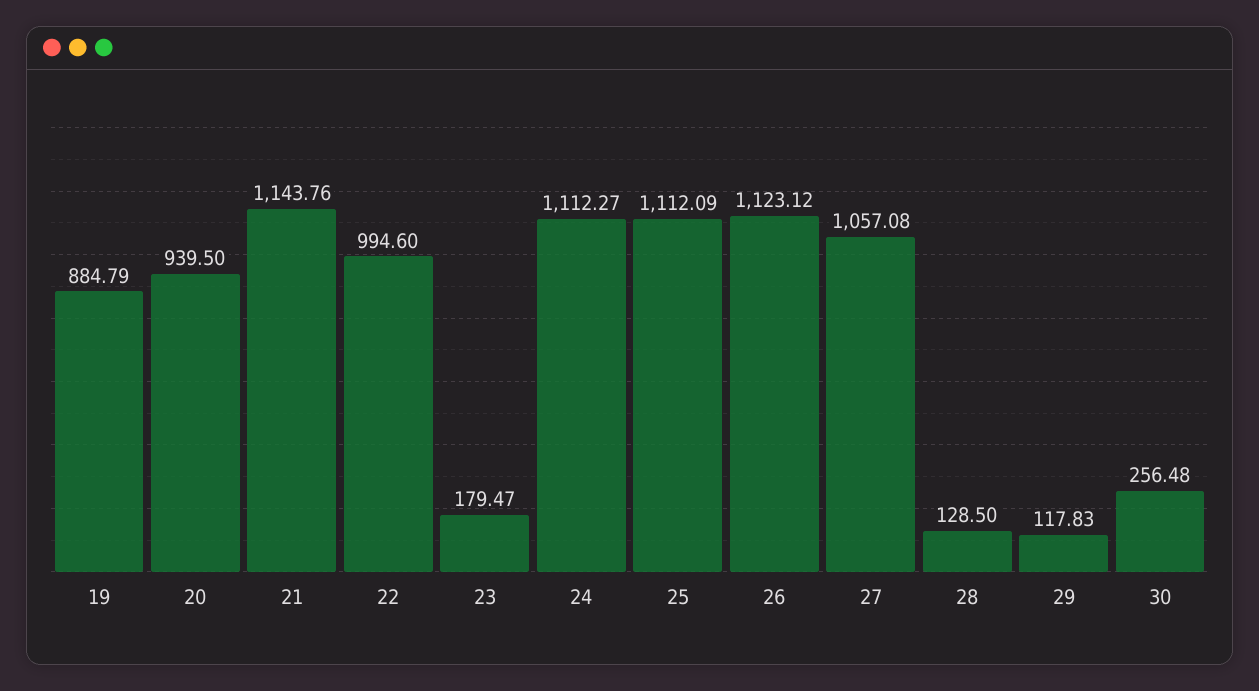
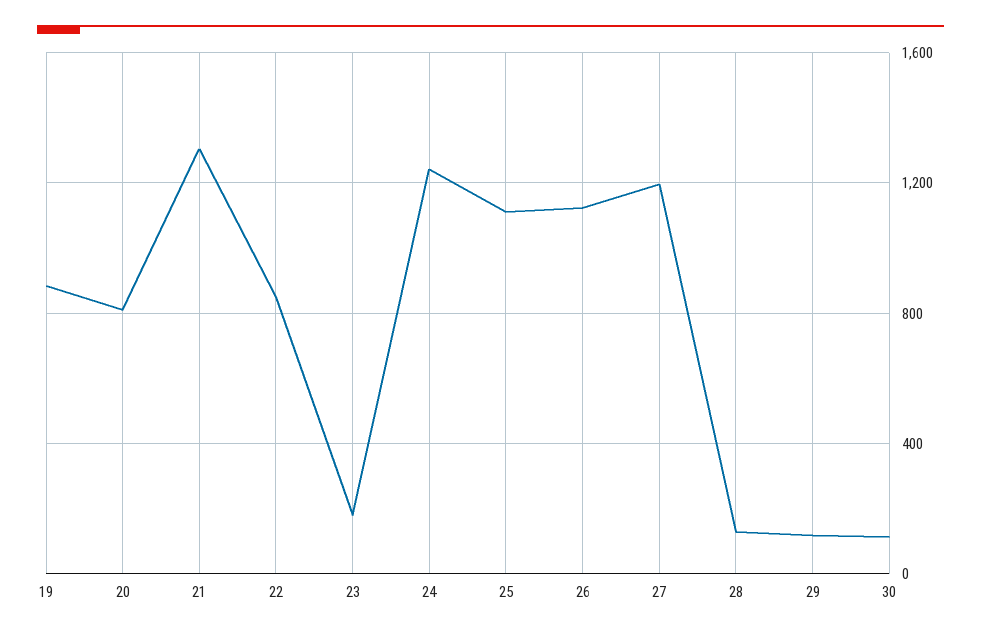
  {
    "19": 884.79,
-   "20": 939.5,
+   "20": 800,
-   "21": 1143.76,
+   "21": 1300,
-   "22": 994.6,
+   "22": 850,
    "23": 179.47,
-   "24": 1112.27,
+   "24": 1250,
    "25": 1112.09,
    "26": 1123.12,
-   "27": 1057.08,
+   "27": 1200,
    "28": 128.5,
    "29": 117.83,
-   "30": 256.48
+   "30": 100
  }

